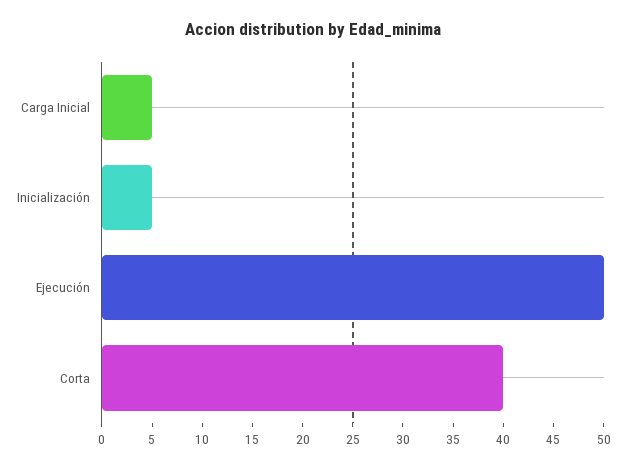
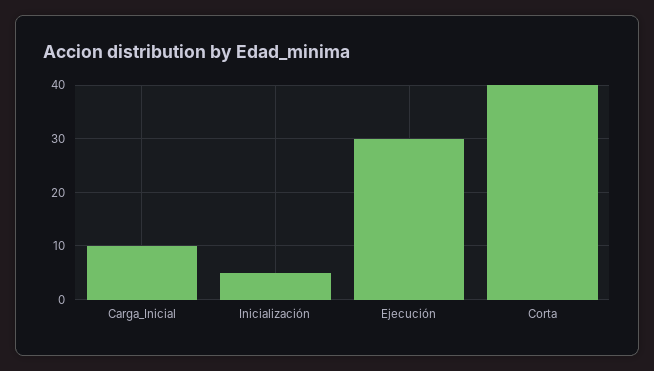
  {
-   "Carga Inicial": 5,
+   "Carga Inicial": 10,
    "Inicialización": 5,
-   "Ejecución": 50,
+   "Ejecución": 30,
    "Corta": 40
  }

